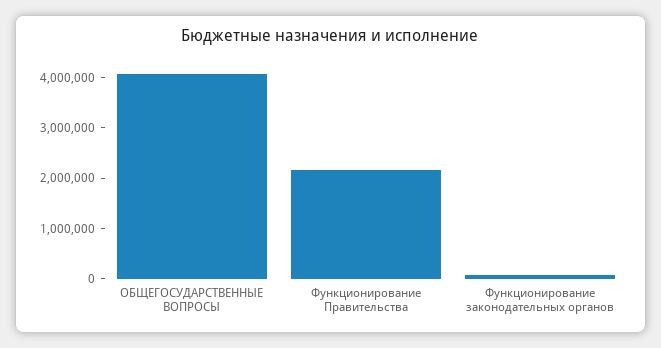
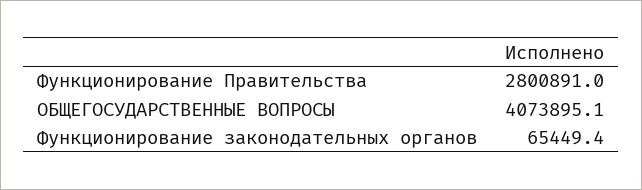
  {
    "ОБЩЕГОСУДАРСТВЕННЫЕ ВОПРОСЫ": 4073895.1,
-   "Функционирование Правительства": 2200000,
+   "Функционирование Правительства": 2800891,
    "Функционирование законодательных органов": 65449.4
  }

